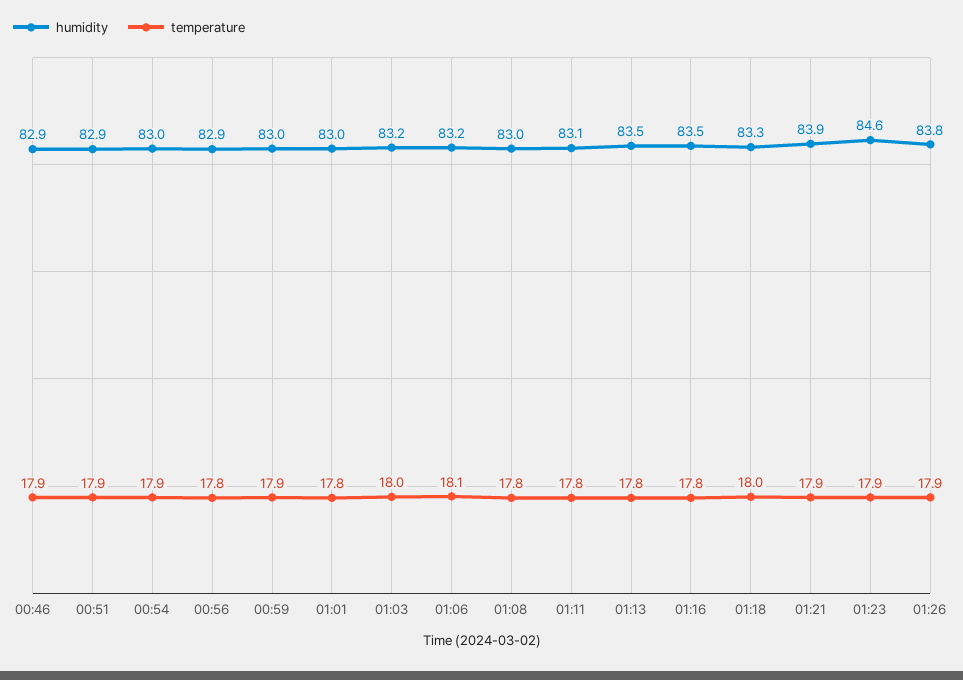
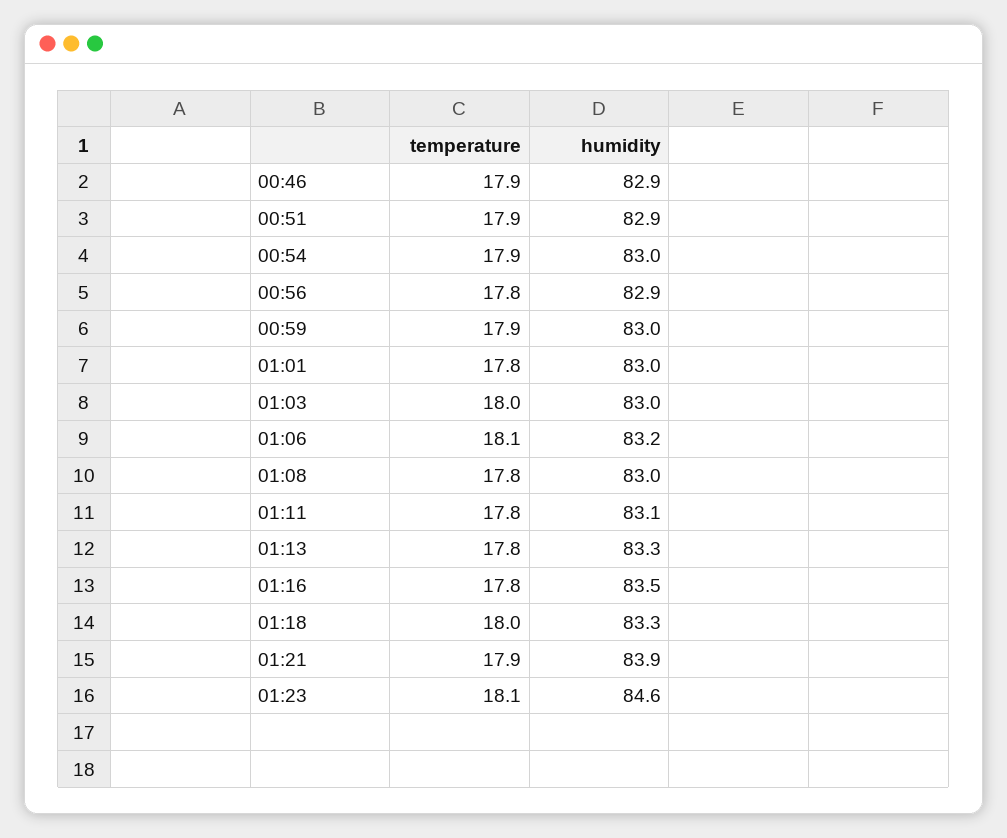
  {
    "humidity": {
      "00:46": 82.9,
      "00:51": 82.9,
      "00:54": 83,
      "00:56": 82.9,
      "00:59": 83,
      "01:01": 83,
-     "01:03": 83.2,
+     "01:03": 83,
      "01:06": 83.2,
      "01:08": 83,
      "01:11": 83.1,
-     "01:13": 83.5,
+     "01:13": 83.3,
      "01:16": 83.5,
      "01:18": 83.3,
      "01:21": 83.9,
-     "01:23": 84.6,
+     "01:23": 84.6
-     "01:26": 83.8
    },
    "temperature": {
      "00:46": 17.9,
      "00:51": 17.9,
      "00:54": 17.9,
      "00:56": 17.8,
      "00:59": 17.9,
      "01:01": 17.8,
      "01:03": 18,
      "01:06": 18.1,
      "01:08": 17.8,
      "01:11": 17.8,
      "01:13": 17.8,
      "01:16": 17.8,
      "01:18": 18,
      "01:21": 17.9,
-     "01:23": 17.9,
+     "01:23": 18.1
-     "01:26": 17.9
    }
  }

